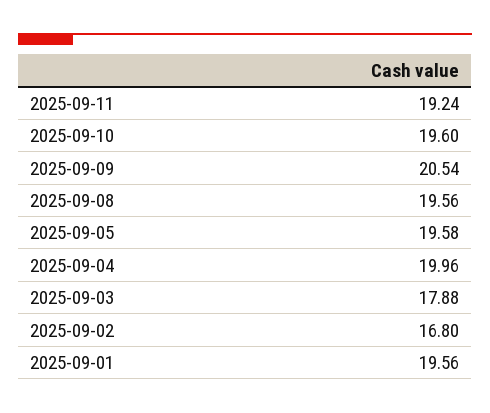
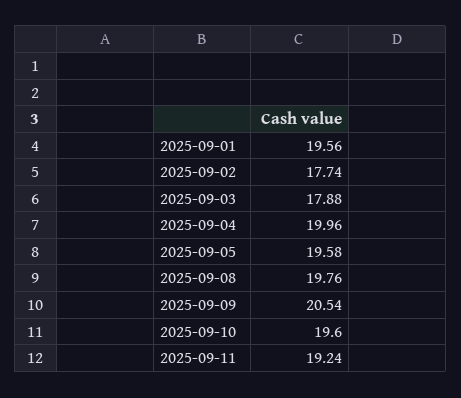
  {
    "2025-09-11": 19.24,
    "2025-09-10": 19.6,
    "2025-09-09": 20.54,
-   "2025-09-08": 19.56,
+   "2025-09-08": 19.76,
    "2025-09-05": 19.58,
    "2025-09-04": 19.96,
    "2025-09-03": 17.88,
-   "2025-09-02": 16.8,
+   "2025-09-02": 17.74,
    "2025-09-01": 19.56
  }

